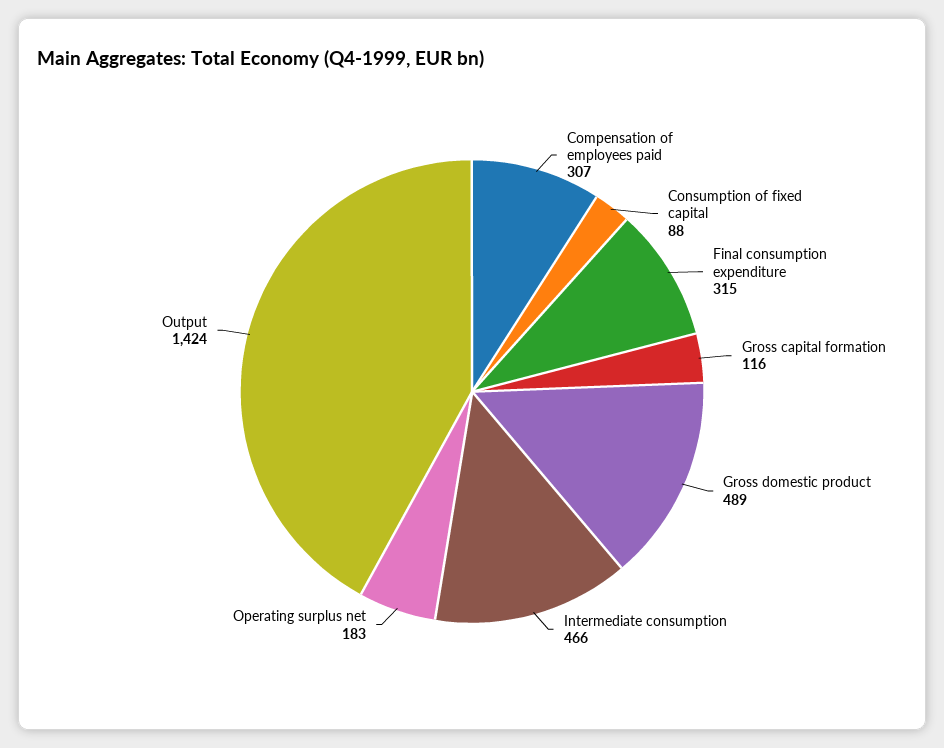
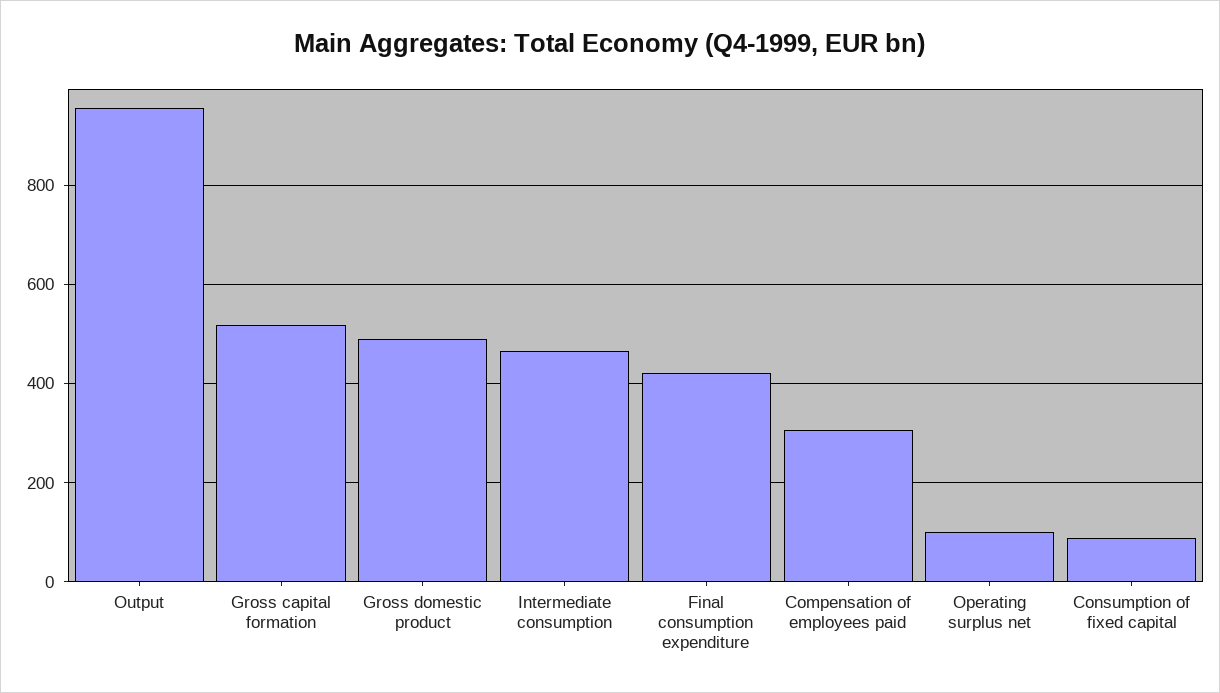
  {
    "Compensation of employees paid": 307,
    "Consumption of fixed capital": 88,
-   "Final consumption expenditure": 315,
+   "Final consumption expenditure": 420,
-   "Gross capital formation": 116,
+   "Gross capital formation": 520,
    "Gross domestic product": 489,
    "Intermediate consumption": 466,
-   "Operating surplus net": 183,
+   "Operating surplus net": 100,
-   "Output": 1424
+   "Output": 960
  }

